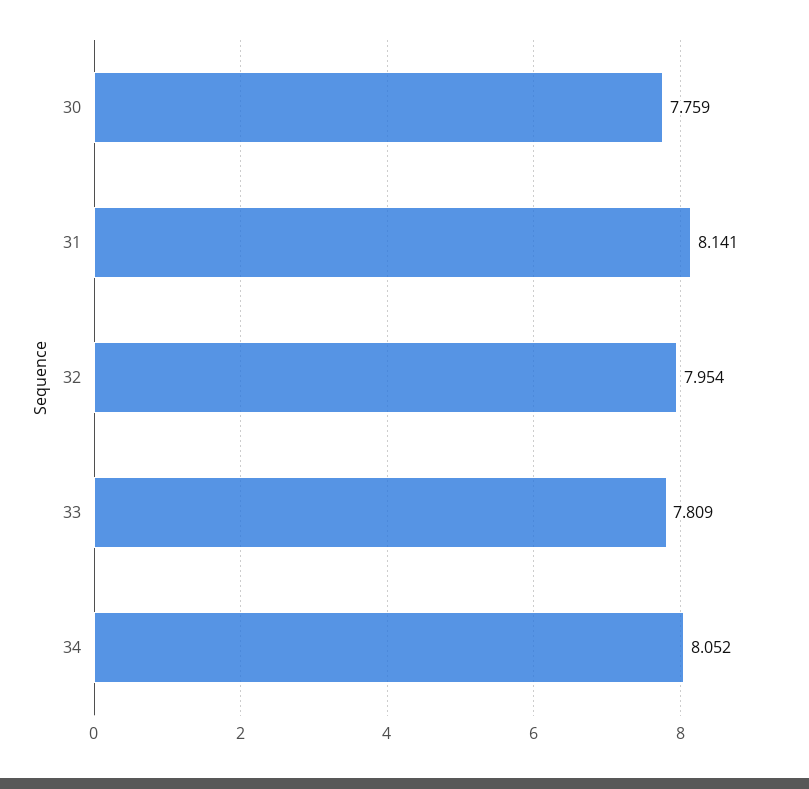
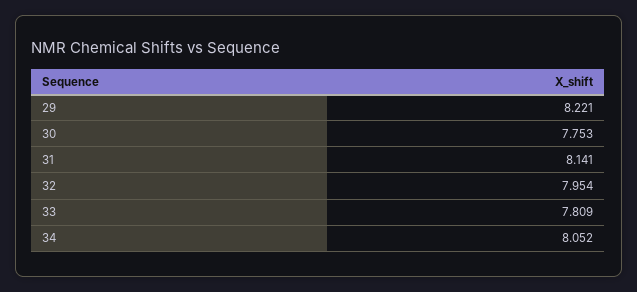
  {
-   "30": 7.759,
+   "30": 7.753,
    "31": 8.141,
    "32": 7.954,
    "33": 7.809,
-   "34": 8.052
+   "34": 8.052,
+   "29": 8.221
  }

